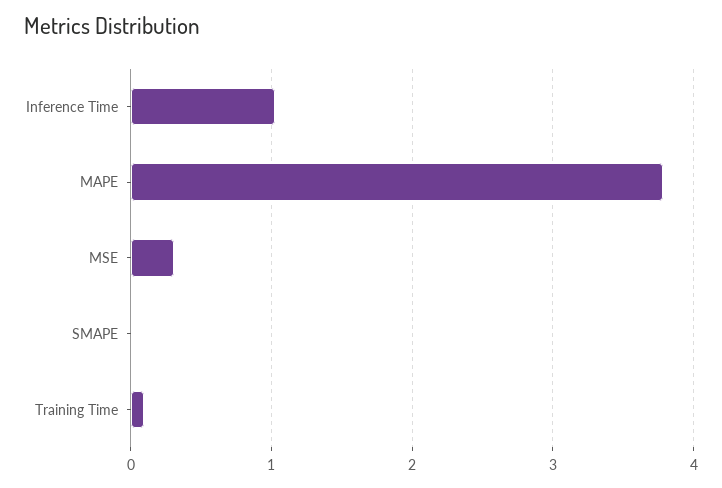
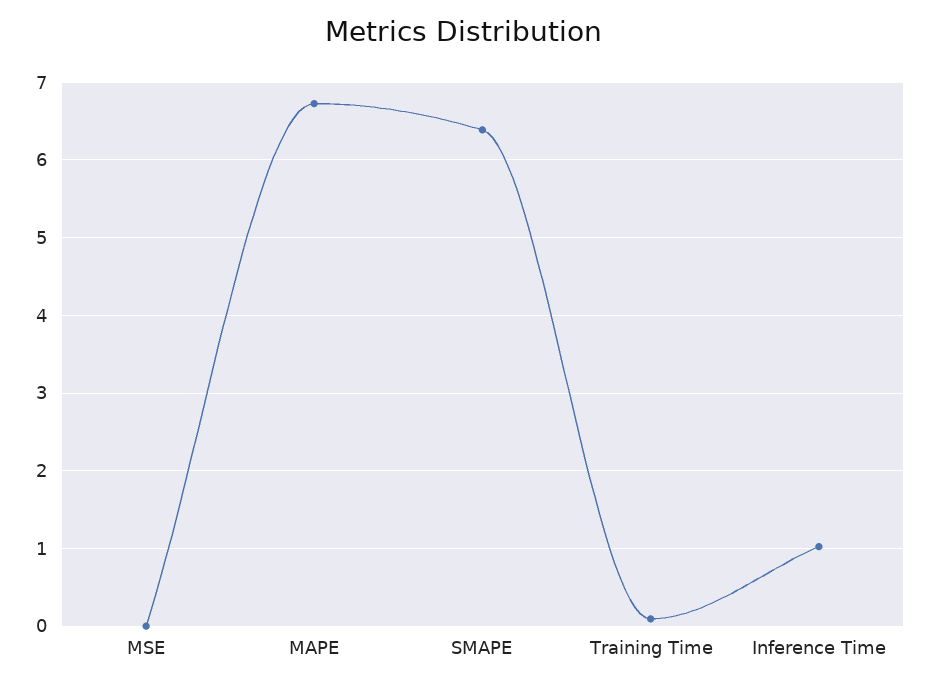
  {
    "Inference Time": 1,
-   "MAPE": 3.8,
+   "MAPE": 6.7,
-   "MSE": 0.3,
+   "MSE": 0,
-   "SMAPE": 0,
+   "SMAPE": 6.4,
    "Training Time": 0.1
  }

